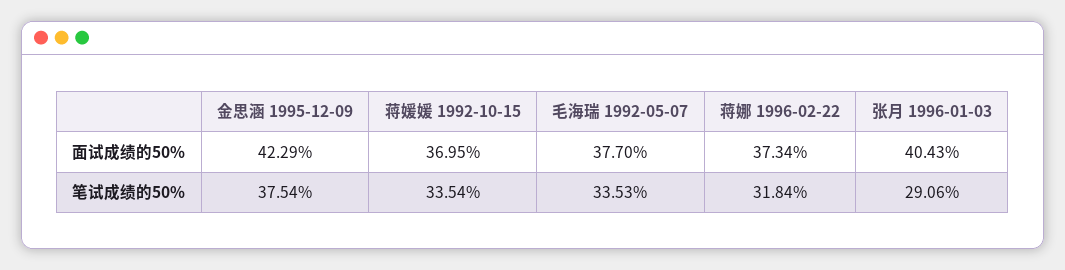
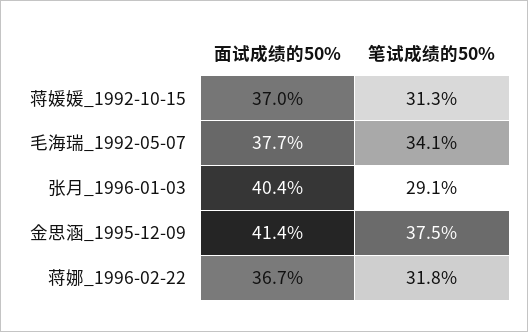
  {
    "金思涵 1995-12-09": {
-     "面试成绩的50%": 42.29,
+     "面试成绩的50%": 41.4,
      "笔试成绩的50%": 37.54
    },
    "蒋媛媛 1992-10-15": {
      "面试成绩的50%": 36.95,
-     "笔试成绩的50%": 33.54
+     "笔试成绩的50%": 31.3
    },
    "毛海瑞 1992-05-07": {
      "面试成绩的50%": 37.7,
-     "笔试成绩的50%": 33.53
+     "笔试成绩的50%": 34.1
    },
    "蒋娜 1996-02-22": {
-     "面试成绩的50%": 37.34,
+     "面试成绩的50%": 36.7,
      "笔试成绩的50%": 31.84
    },
    "张月 1996-01-03": {
      "面试成绩的50%": 40.43,
      "笔试成绩的50%": 29.06
    }
  }

